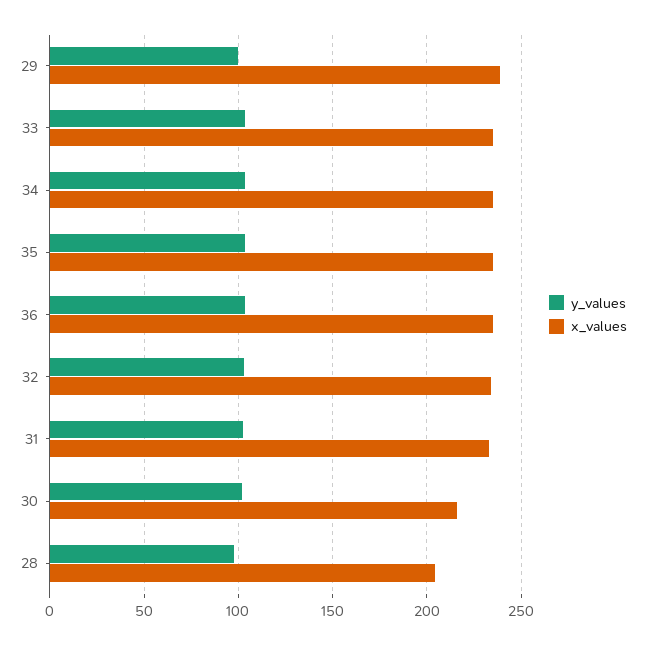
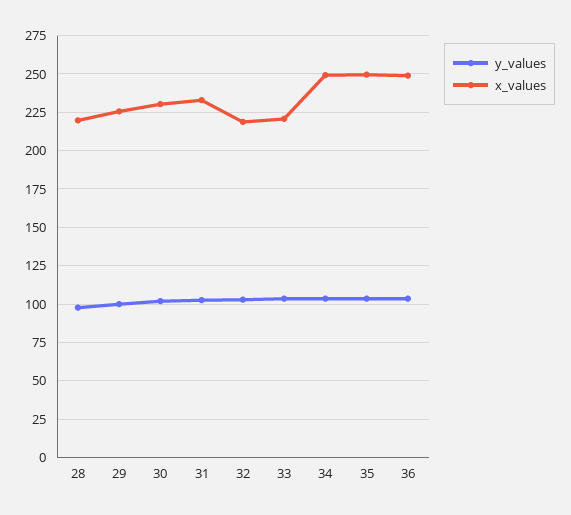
  {
    "y_values": {
      "29": 100,
      "33": 105,
      "34": 105,
      "35": 105,
      "36": 105,
      "32": 105,
      "31": 105,
      "30": 100,
      "28": 100
    },
    "x_values": {
-     "29": 240,
+     "29": 225,
-     "33": 235,
+     "33": 220,
-     "34": 235,
+     "34": 250,
-     "35": 235,
+     "35": 250,
-     "36": 235,
+     "36": 250,
-     "32": 235,
+     "32": 220,
      "31": 235,
-     "30": 215,
+     "30": 230,
-     "28": 205
+     "28": 220
    }
  }

